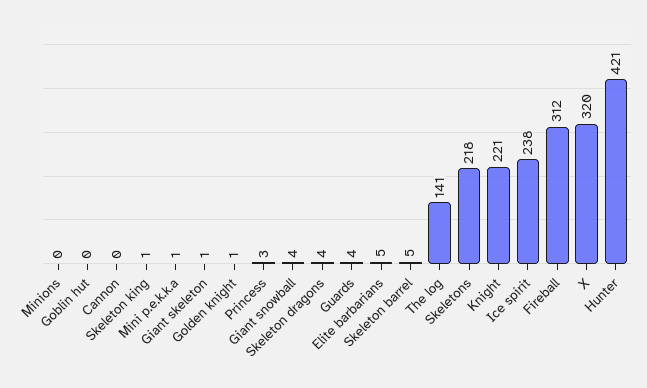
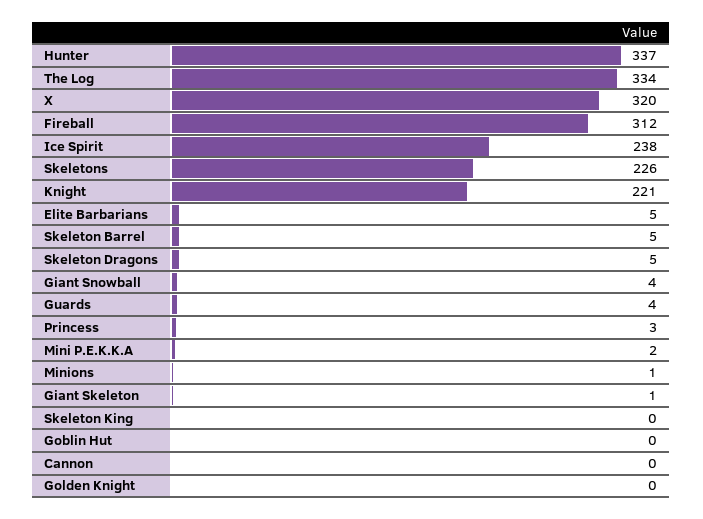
  {
-   "Minions": 0,
+   "Minions": 1,
    "Goblin hut": 0,
    "Cannon": 0,
-   "Skeleton king": 1,
+   "Skeleton king": 0,
-   "Mini p.e.k.k.a": 1,
+   "Mini p.e.k.k.a": 2,
    "Giant skeleton": 1,
-   "Golden knight": 1,
+   "Golden knight": 0,
    "Princess": 3,
    "Giant snowball": 4,
-   "Skeleton dragons": 4,
+   "Skeleton dragons": 5,
    "Guards": 4,
    "Elite barbarians": 5,
    "Skeleton barrel": 5,
-   "The log": 141,
+   "The log": 334,
-   "Skeletons": 218,
+   "Skeletons": 226,
    "Knight": 221,
    "Ice spirit": 238,
    "Fireball": 312,
    "X": 320,
-   "Hunter": 421
+   "Hunter": 337
  }

